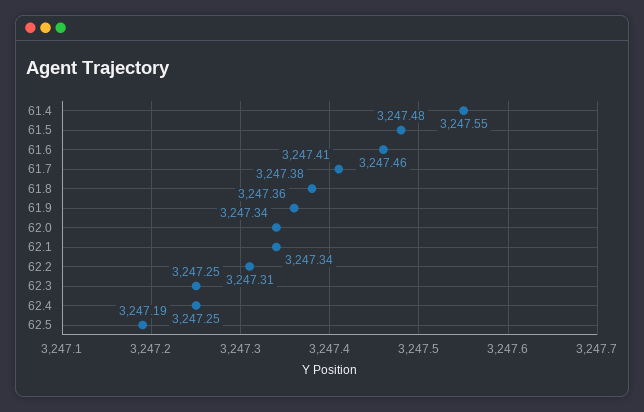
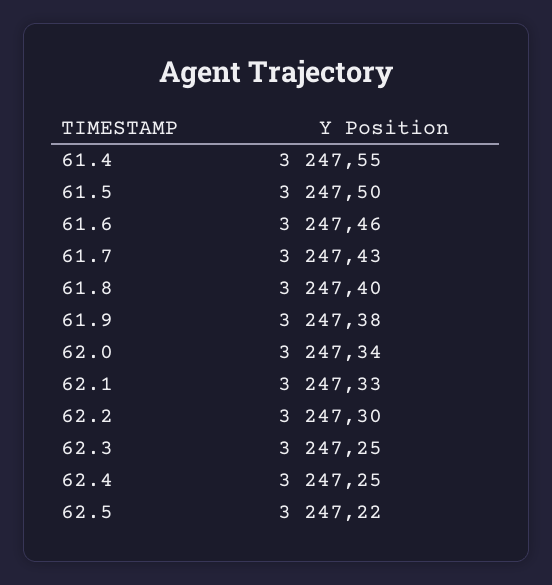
  {
    "61.4": 3247.55,
-   "61.5": 3247.48,
+   "61.5": 3247.5,
    "61.6": 3247.46,
-   "61.7": 3247.41,
+   "61.7": 3247.43,
-   "61.8": 3247.38,
+   "61.8": 3247.4,
-   "61.9": 3247.36,
+   "61.9": 3247.38,
    "62.0": 3247.34,
-   "62.1": 3247.34,
+   "62.1": 3247.33,
-   "62.2": 3247.31,
+   "62.2": 3247.3,
    "62.3": 3247.25,
    "62.4": 3247.25,
-   "62.5": 3247.19
+   "62.5": 3247.22
  }

